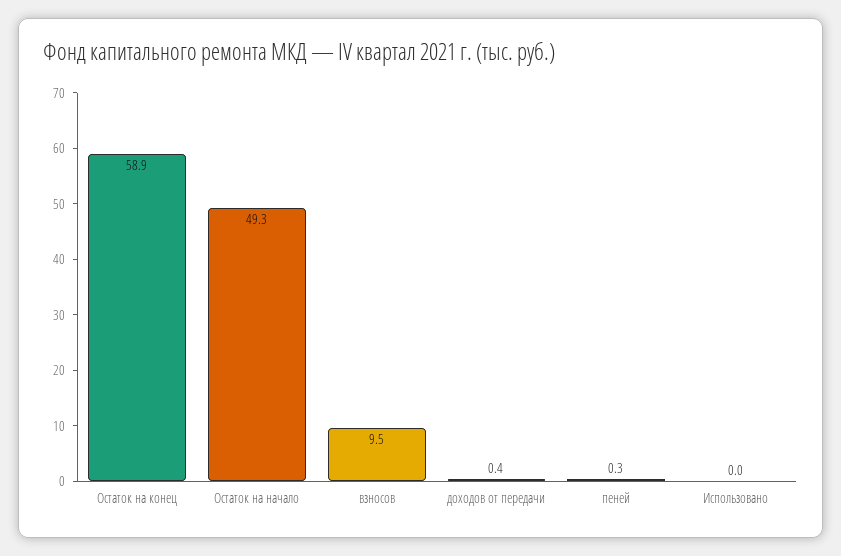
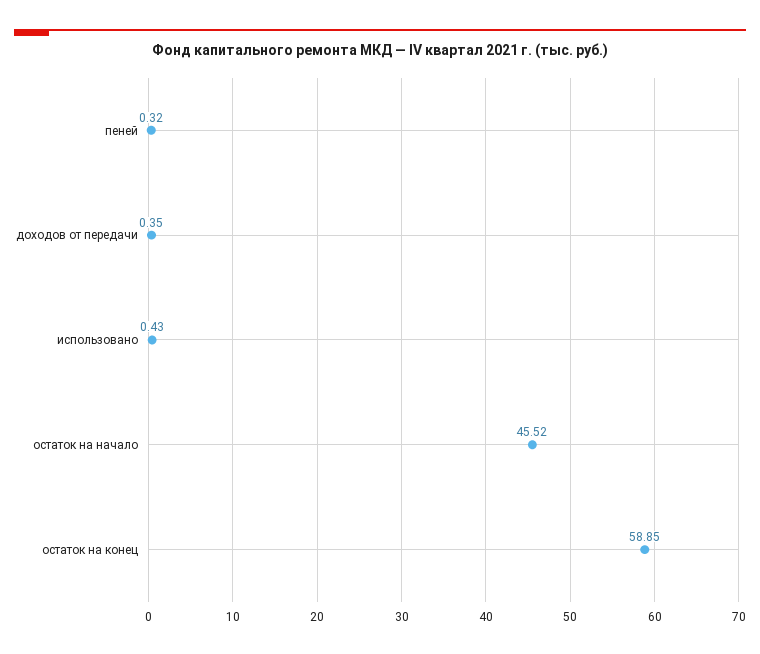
  {
    "Остаток на конец": 58.85,
-   "Остаток на начало": 49.3,
+   "Остаток на начало": 45.52,
-   "взносов": 9.5,
    "доходов от передачи": 0.35,
    "пеней": 0.32,
-   "Использовано": 0
+   "Использовано": 0.43
  }

